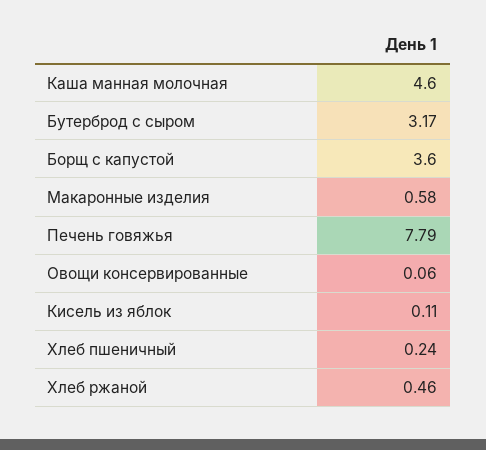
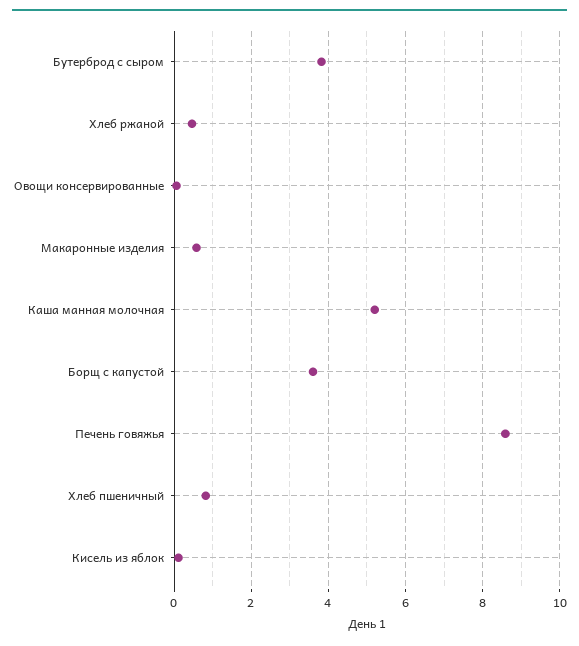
  {
-   "Каша манная молочная": 4.6,
+   "Каша манная молочная": 5.2,
-   "Бутерброд с сыром": 3.17,
+   "Бутерброд с сыром": 3.8,
    "Борщ с капустой": 3.6,
    "Макаронные изделия": 0.58,
-   "Печень говяжья": 7.79,
+   "Печень говяжья": 8.6,
    "Овощи консервированные": 0.06,
    "Кисель из яблок": 0.11,
-   "Хлеб пшеничный": 0.24,
+   "Хлеб пшеничный": 0.8,
    "Хлеб ржаной": 0.46
  }

